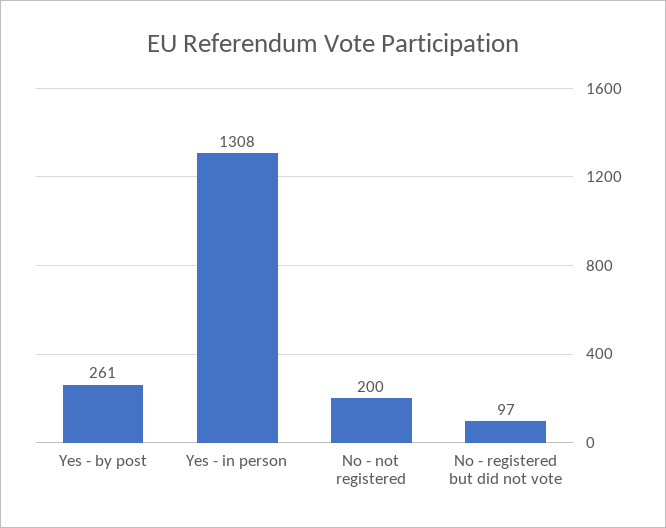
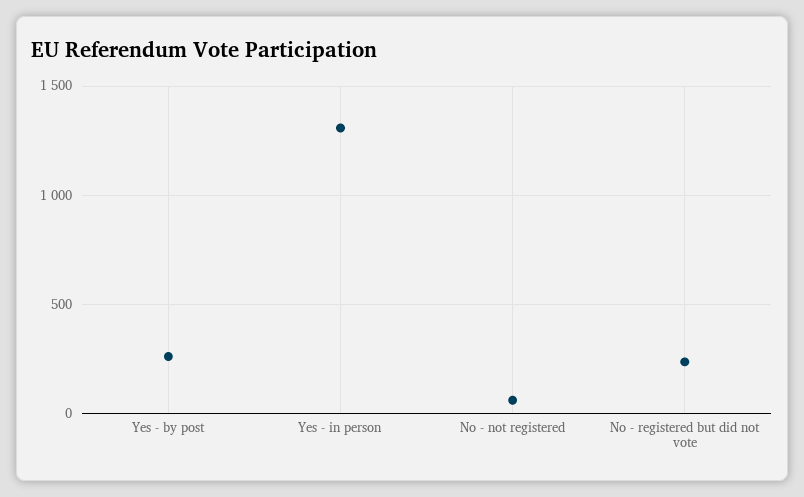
  {
    "Yes - by post": 261,
    "Yes - in person": 1308,
-   "No - not registered": 200,
+   "No - not registered": 50,
-   "No - registered but did not vote": 97
+   "No - registered but did not vote": 250
  }

